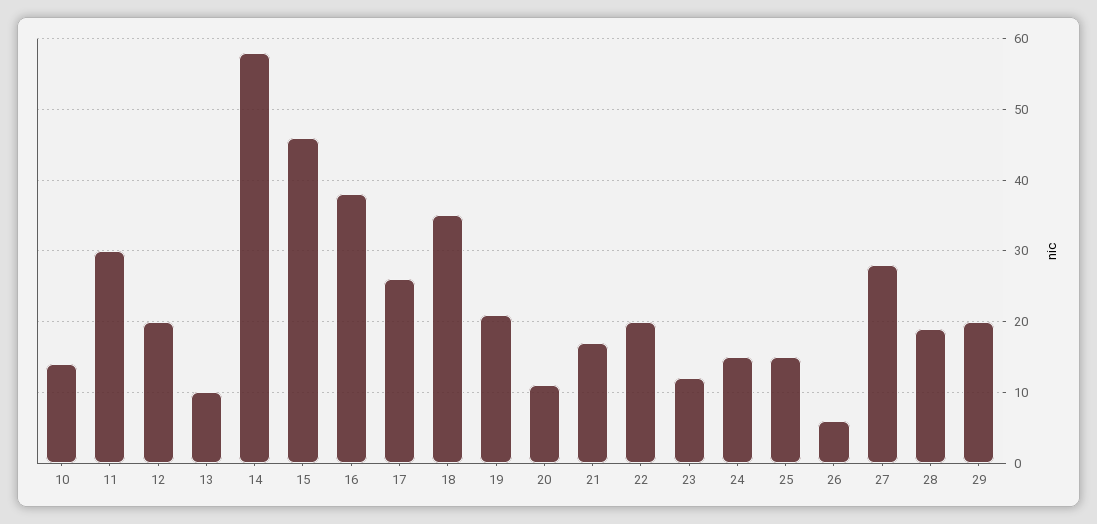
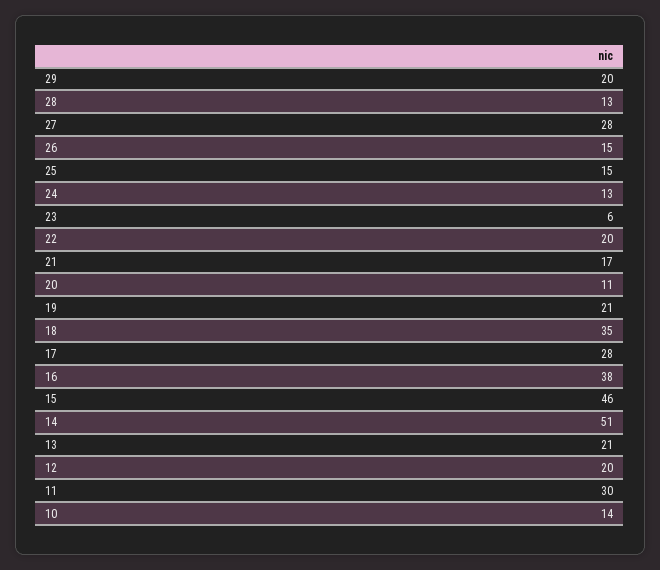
  {
    "10": 14,
    "11": 30,
    "12": 20,
-   "13": 10,
+   "13": 21,
-   "14": 58,
+   "14": 51,
    "15": 46,
    "16": 38,
-   "17": 26,
+   "17": 28,
    "18": 35,
    "19": 21,
    "20": 11,
    "21": 17,
    "22": 20,
-   "23": 12,
+   "23": 6,
-   "24": 15,
+   "24": 13,
    "25": 15,
-   "26": 6,
+   "26": 15,
    "27": 28,
-   "28": 19,
+   "28": 13,
    "29": 20
  }

